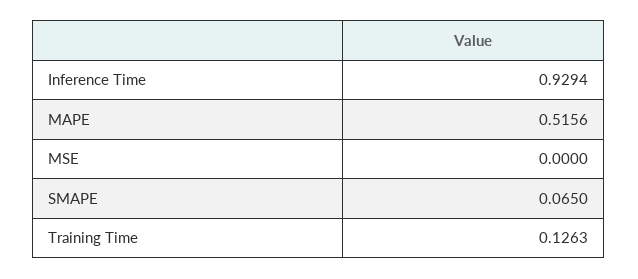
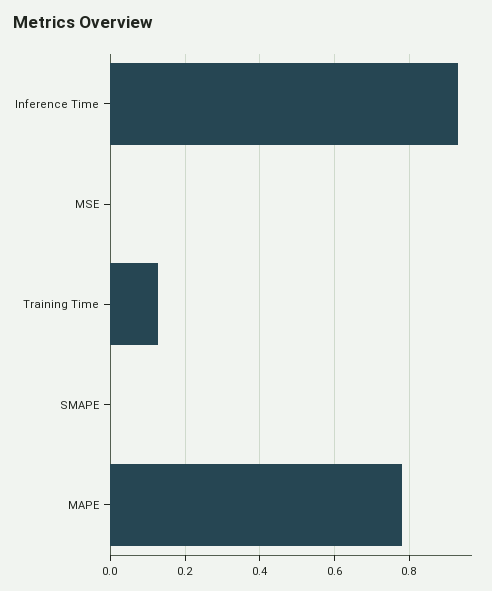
  {
    "Inference Time": 0.9294,
-   "MAPE": 0.5156,
+   "MAPE": 0.78,
    "MSE": 0,
-   "SMAPE": 0.065,
+   "SMAPE": 0,
    "Training Time": 0.1263
  }

